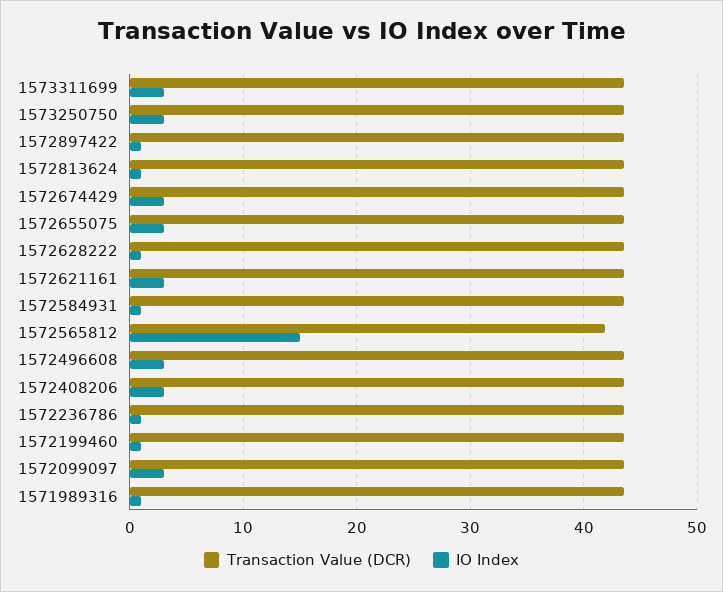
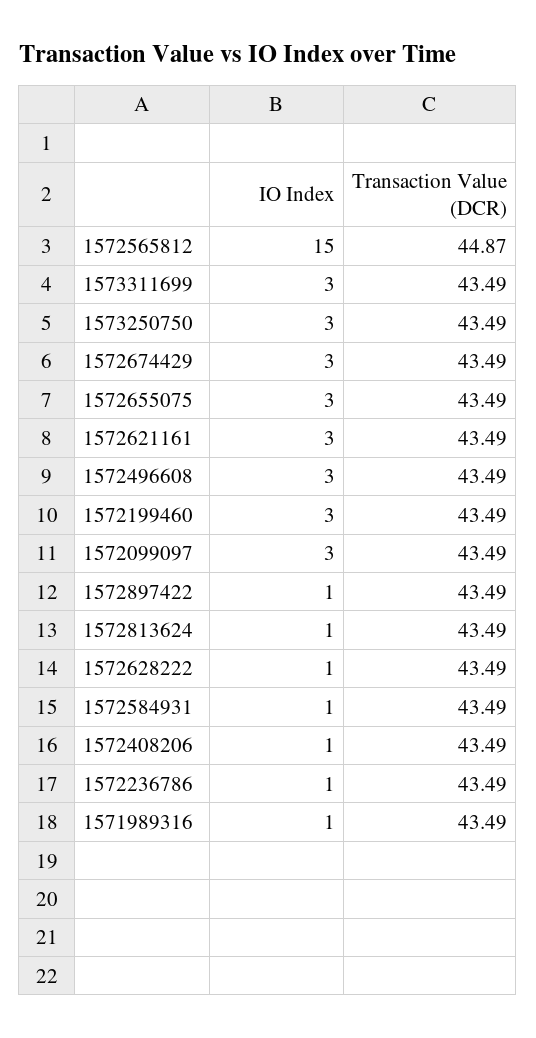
  {
    "Transaction Value (DCR)": {
      "1573311699": 43.49,
      "1573250750": 43.49,
      "1572897422": 43.49,
      "1572813624": 43.49,
      "1572674429": 43.49,
      "1572655075": 43.49,
      "1572628222": 43.49,
      "1572621161": 43.49,
      "1572584931": 43.49,
-     "1572565812": 42,
+     "1572565812": 44.87,
      "1572496608": 43.49,
      "1572408206": 43.49,
      "1572236786": 43.49,
      "1572199460": 43.49,
      "1572099097": 43.49,
      "1571989316": 43.49
    },
    "IO Index": {
      "1573311699": 3,
      "1573250750": 3,
      "1572897422": 1,
      "1572813624": 1,
      "1572674429": 3,
      "1572655075": 3,
      "1572628222": 1,
      "1572621161": 3,
      "1572584931": 1,
      "1572565812": 15,
      "1572496608": 3,
-     "1572408206": 3,
+     "1572408206": 1,
      "1572236786": 1,
-     "1572199460": 1,
+     "1572199460": 3,
      "1572099097": 3,
      "1571989316": 1
    }
  }

